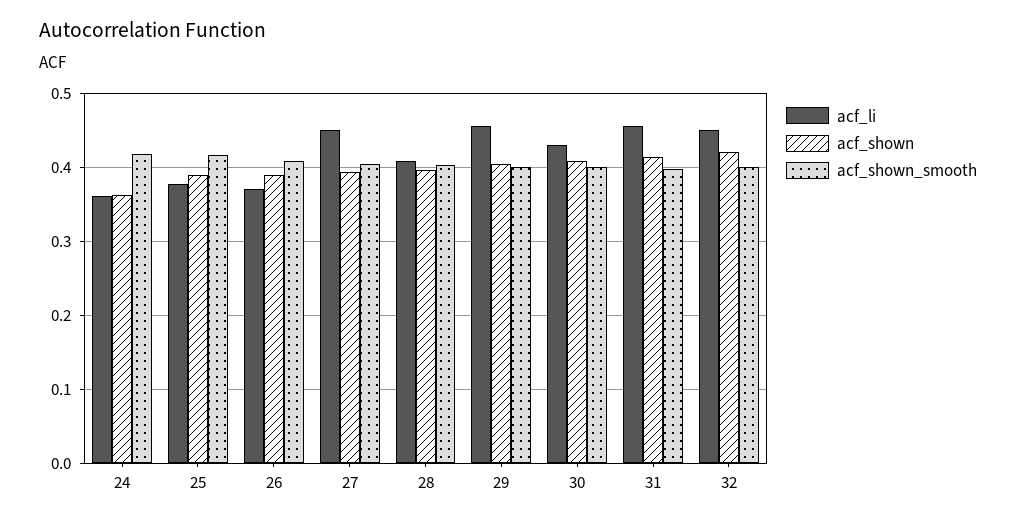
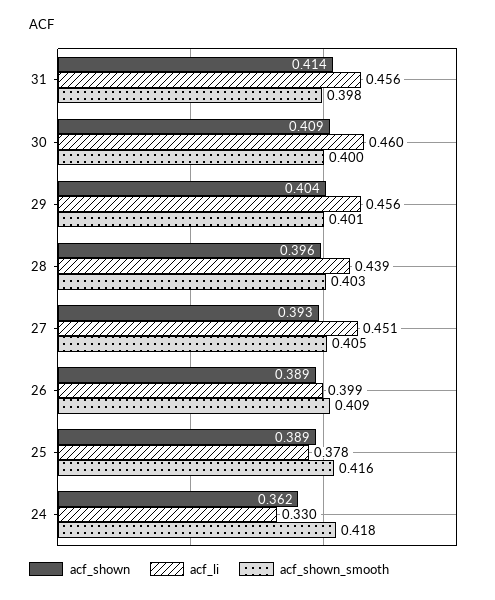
  {
    "acf_li": {
-     "24": 0.36,
+     "24": 0.33,
      "25": 0.378,
-     "26": 0.37,
+     "26": 0.399,
      "27": 0.451,
-     "28": 0.41,
+     "28": 0.439,
      "29": 0.456,
-     "30": 0.43,
+     "30": 0.46,
-     "31": 0.456,
+     "31": 0.456
-     "32": 0.45
    },
    "acf_shown": {
      "24": 0.362,
      "25": 0.389,
      "26": 0.389,
      "27": 0.393,
      "28": 0.396,
      "29": 0.404,
      "30": 0.409,
-     "31": 0.414,
+     "31": 0.414
-     "32": 0.42
    },
    "acf_shown_smooth": {
      "24": 0.418,
      "25": 0.416,
      "26": 0.409,
      "27": 0.405,
      "28": 0.403,
      "29": 0.401,
      "30": 0.4,
-     "31": 0.398,
+     "31": 0.398
-     "32": 0.4
    }
  }

